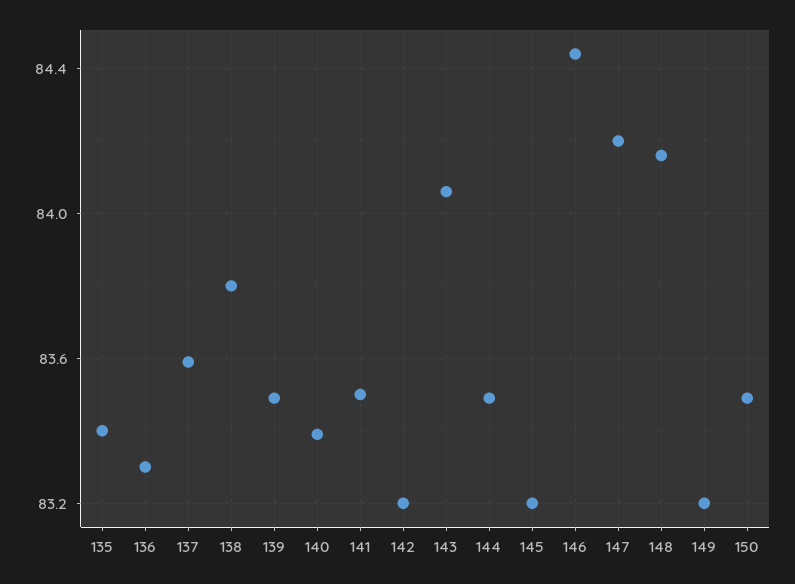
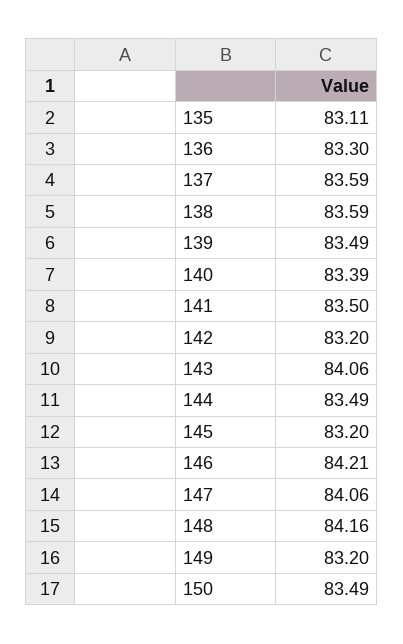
  {
-   "135": 83.4,
+   "135": 83.11,
    "136": 83.3,
    "137": 83.59,
-   "138": 83.8,
+   "138": 83.59,
    "139": 83.49,
    "140": 83.39,
    "141": 83.5,
    "142": 83.2,
    "143": 84.06,
    "144": 83.49,
    "145": 83.2,
-   "146": 84.45,
+   "146": 84.21,
-   "147": 84.2,
+   "147": 84.06,
    "148": 84.16,
    "149": 83.2,
    "150": 83.49
  }

